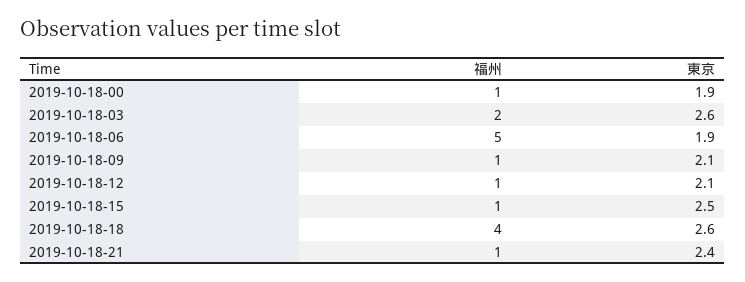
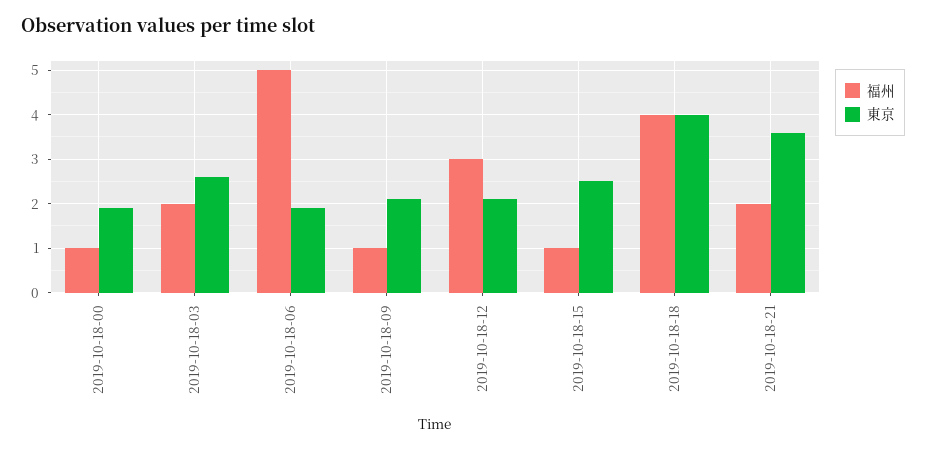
  {
    "福州": {
      "2019-10-18-00": 1,
      "2019-10-18-03": 2,
      "2019-10-18-06": 5,
      "2019-10-18-09": 1,
-     "2019-10-18-12": 1,
+     "2019-10-18-12": 3,
      "2019-10-18-15": 1,
      "2019-10-18-18": 4,
-     "2019-10-18-21": 1
+     "2019-10-18-21": 2
    },
    "東京": {
      "2019-10-18-00": 1.9,
      "2019-10-18-03": 2.6,
      "2019-10-18-06": 1.9,
      "2019-10-18-09": 2.1,
      "2019-10-18-12": 2.1,
      "2019-10-18-15": 2.5,
-     "2019-10-18-18": 2.6,
+     "2019-10-18-18": 4,
-     "2019-10-18-21": 2.4
+     "2019-10-18-21": 3.5
    }
  }

